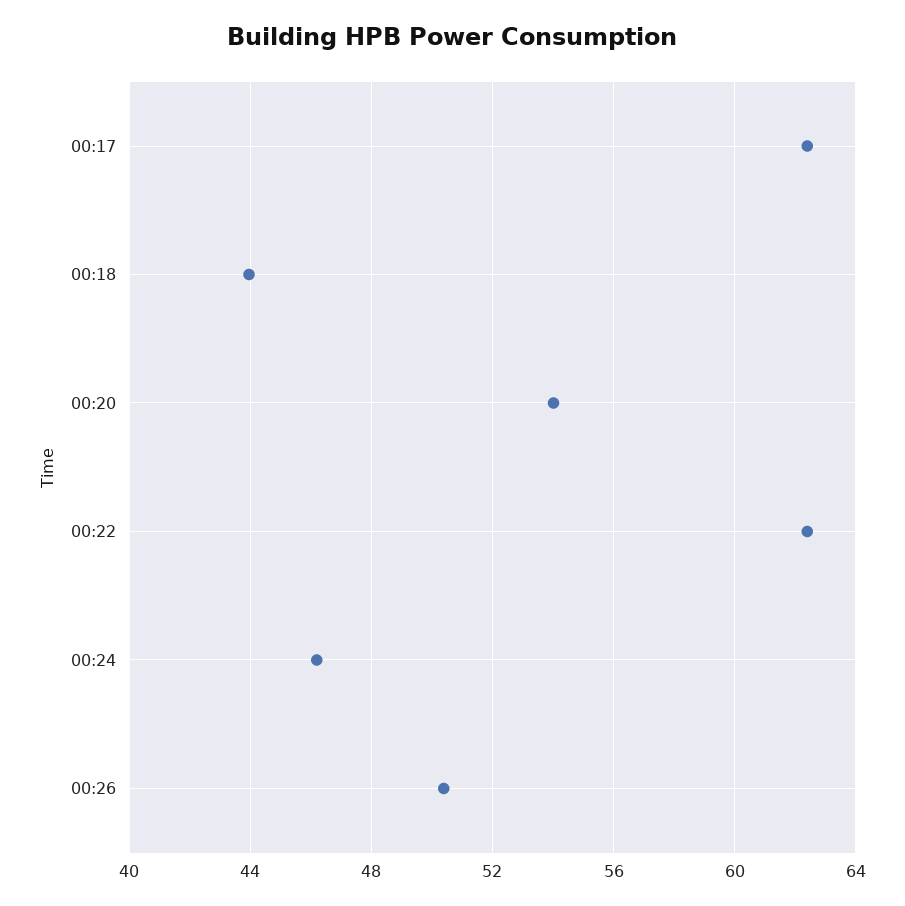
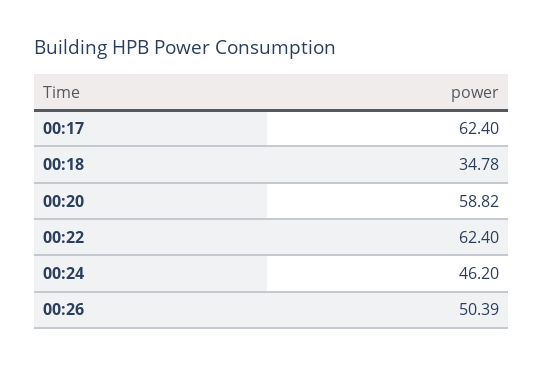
  {
    "00:17": 62.4,
-   "00:18": 44,
+   "00:18": 34.78,
-   "00:20": 54,
+   "00:20": 58.82,
    "00:22": 62.4,
    "00:24": 46.2,
    "00:26": 50.39
  }

